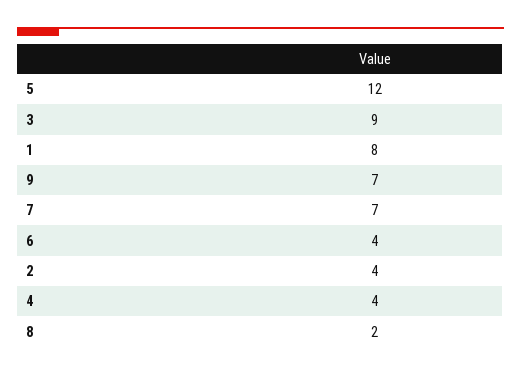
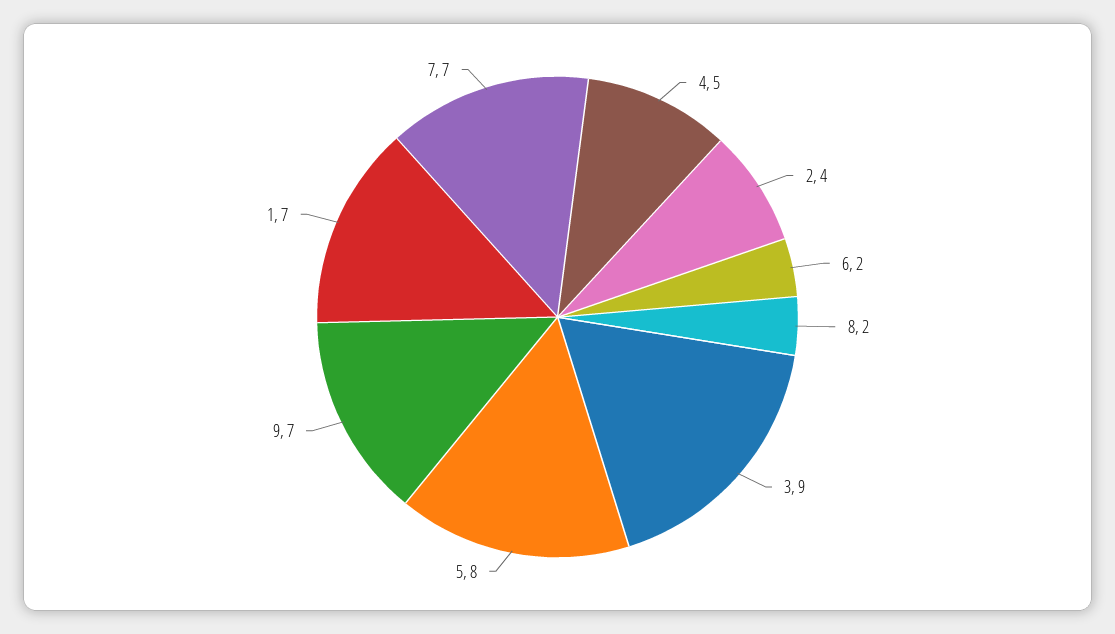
  {
-   "5": 12,
+   "5": 8,
    "3": 9,
-   "1": 8,
+   "1": 7,
    "9": 7,
    "7": 7,
-   "6": 4,
+   "6": 2,
    "2": 4,
-   "4": 4,
+   "4": 5,
    "8": 2
  }

